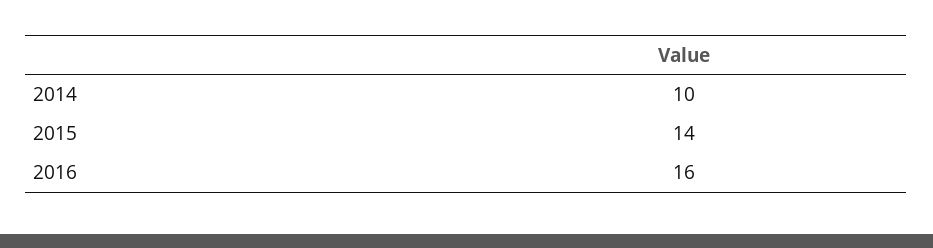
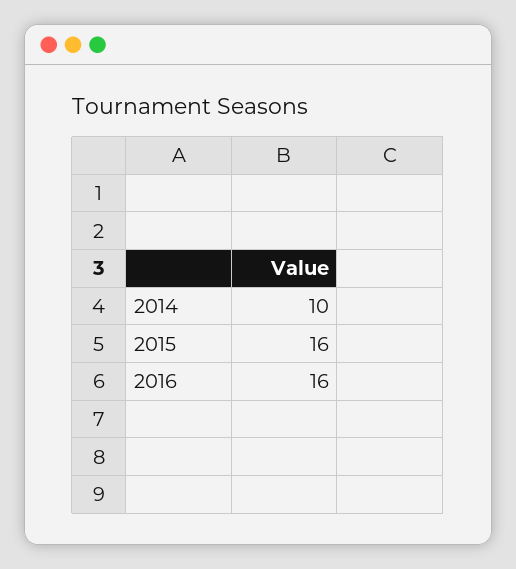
  {
    "2014": 10,
-   "2015": 14,
+   "2015": 16,
    "2016": 16
  }

